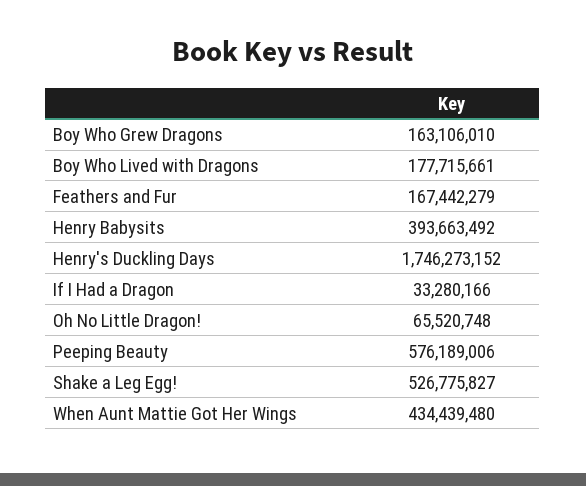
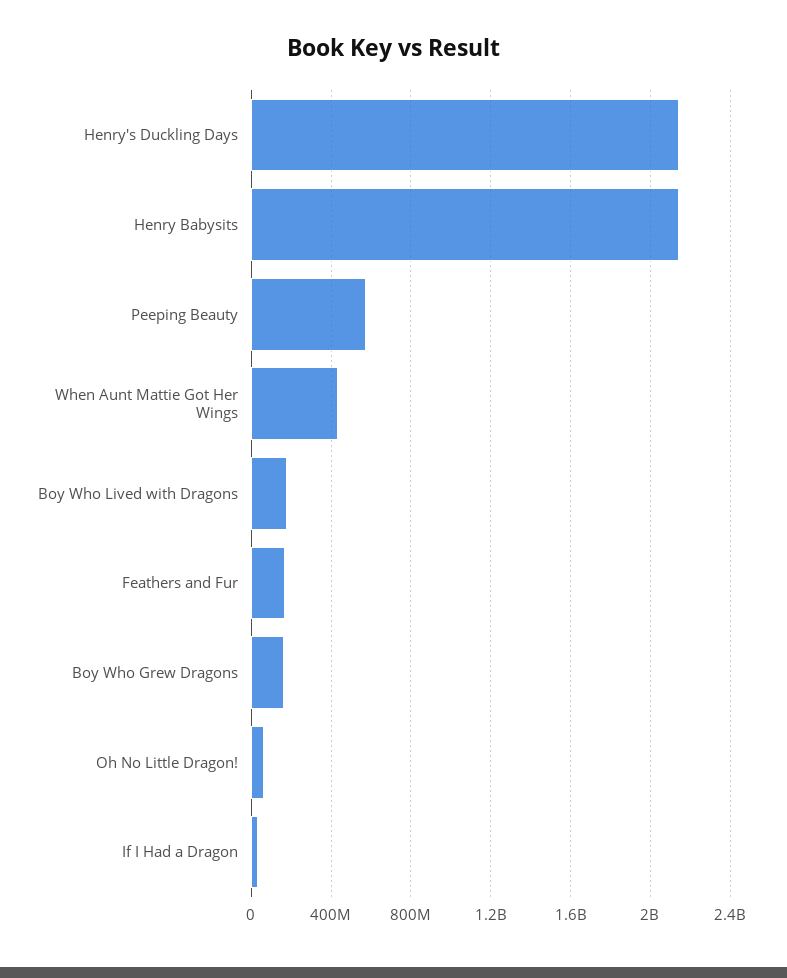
  {
    "Boy Who Grew Dragons": 163106010,
    "Boy Who Lived with Dragons": 177715661,
    "Feathers and Fur": 167442279,
-   "Henry Babysits": 393663492,
+   "Henry Babysits": 2150000000,
-   "Henry's Duckling Days": 1746273152,
+   "Henry's Duckling Days": 2150000000,
    "If I Had a Dragon": 33280166,
    "Oh No Little Dragon!": 65520748,
    "Peeping Beauty": 576189006,
-   "Shake a Leg Egg!": 526775827,
    "When Aunt Mattie Got Her Wings": 434439480
  }

